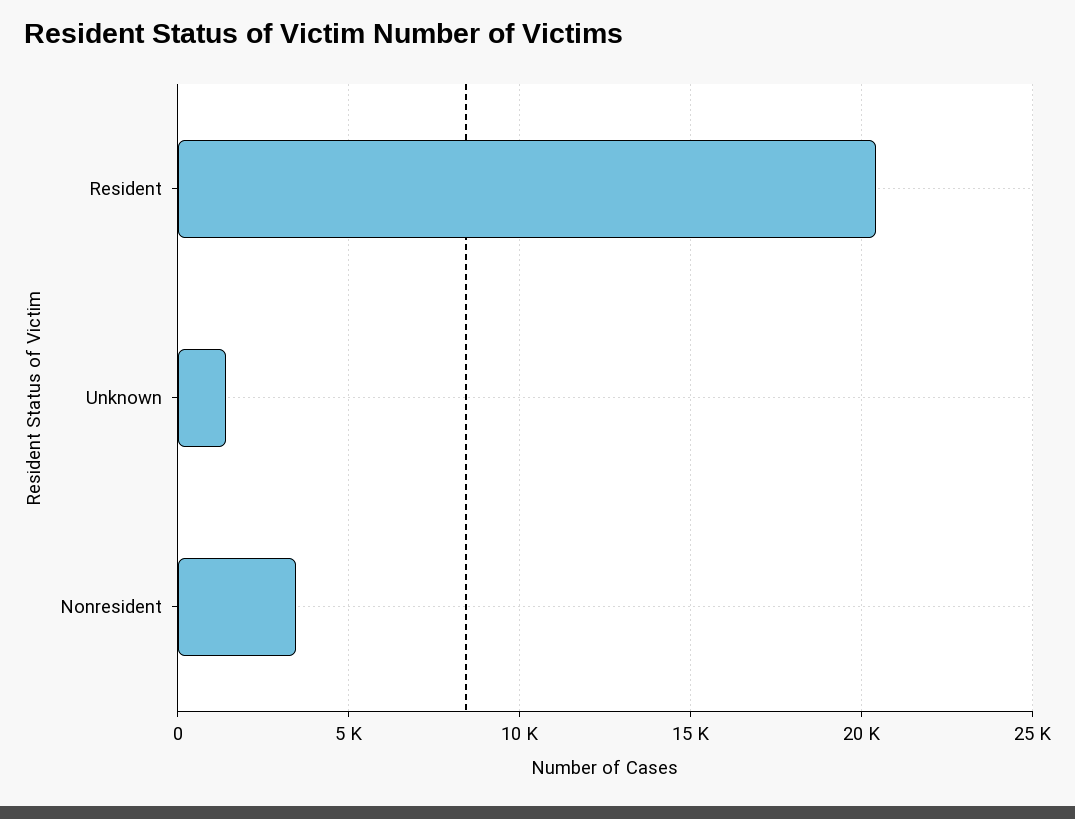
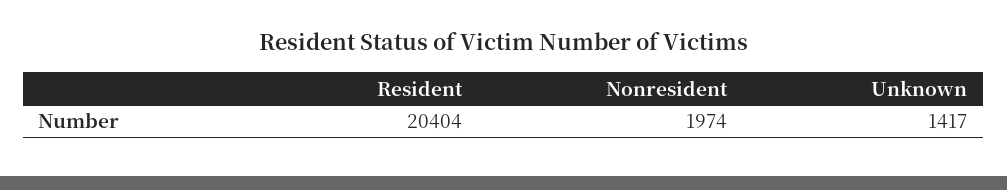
  {
    "Resident": 20404,
    "Unknown": 1417,
-   "Nonresident": 3500
+   "Nonresident": 1974
  }

